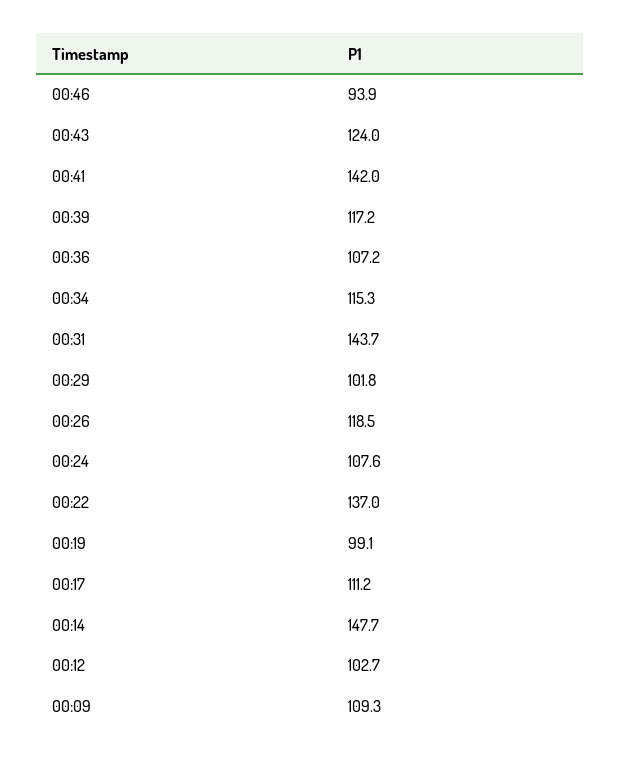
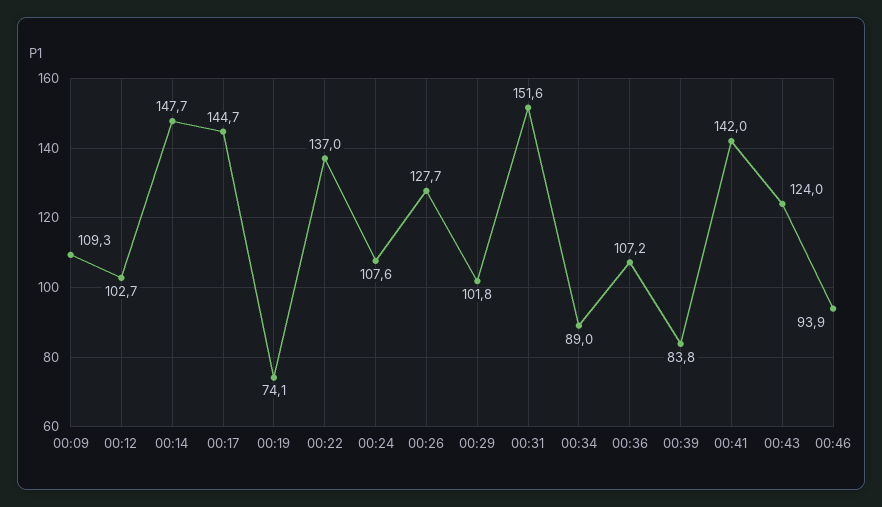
  {
    "00:46": 93.9,
    "00:43": 124,
    "00:41": 142,
-   "00:39": 117.2,
+   "00:39": 83.8,
    "00:36": 107.2,
-   "00:34": 115.3,
+   "00:34": 89,
-   "00:31": 143.7,
+   "00:31": 151.6,
    "00:29": 101.8,
-   "00:26": 118.5,
+   "00:26": 127.7,
    "00:24": 107.6,
    "00:22": 137,
-   "00:19": 99.1,
+   "00:19": 74.1,
-   "00:17": 111.2,
+   "00:17": 144.7,
    "00:14": 147.7,
    "00:12": 102.7,
    "00:09": 109.3
  }

